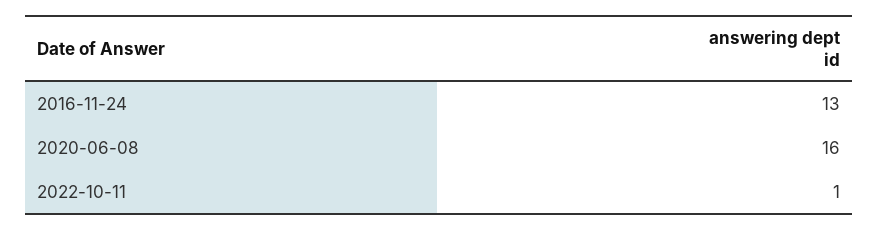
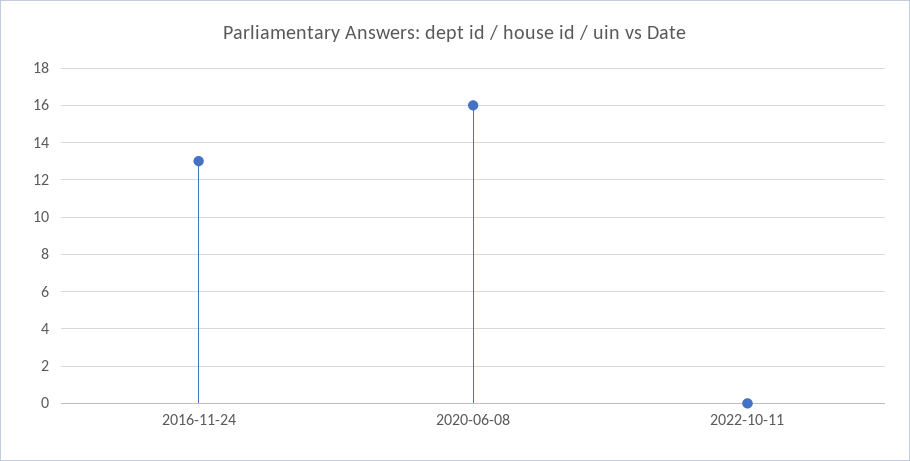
  {
    "2016-11-24": 13,
    "2020-06-08": 16,
-   "2022-10-11": 1
+   "2022-10-11": 0
  }

